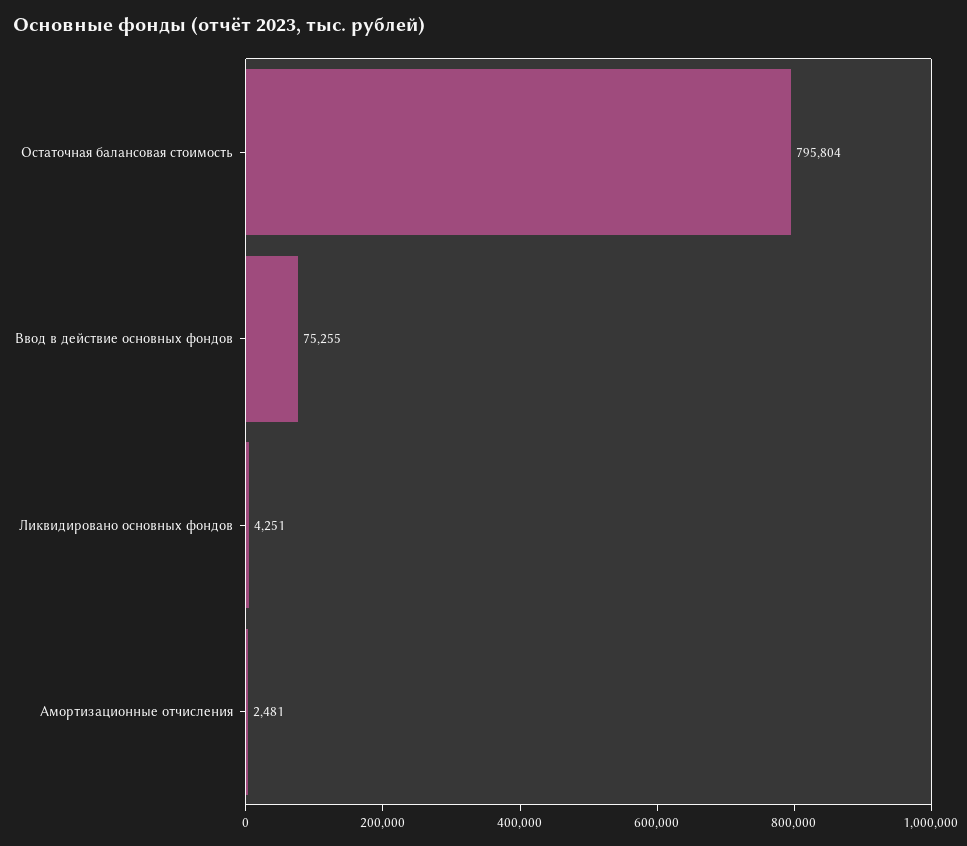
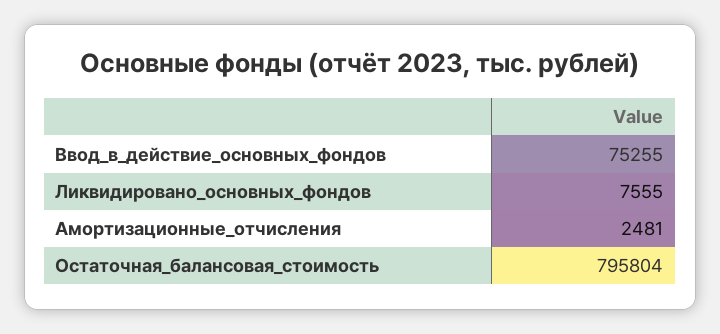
  {
    "Остаточная балансовая стоимость": 795804,
    "Ввод в действие основных фондов": 75255,
-   "Ликвидировано основных фондов": 4251,
+   "Ликвидировано основных фондов": 7555,
    "Амортизационные отчисления": 2481
  }

